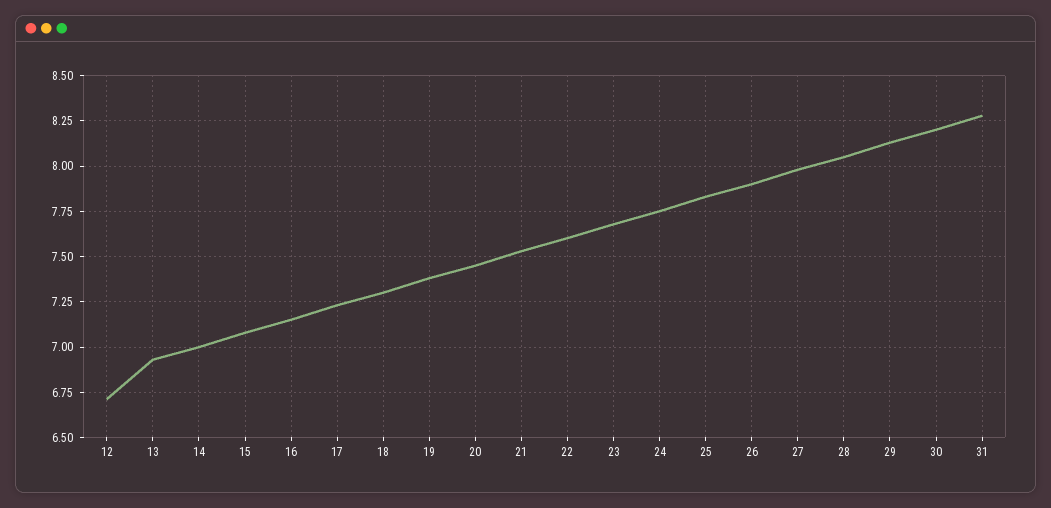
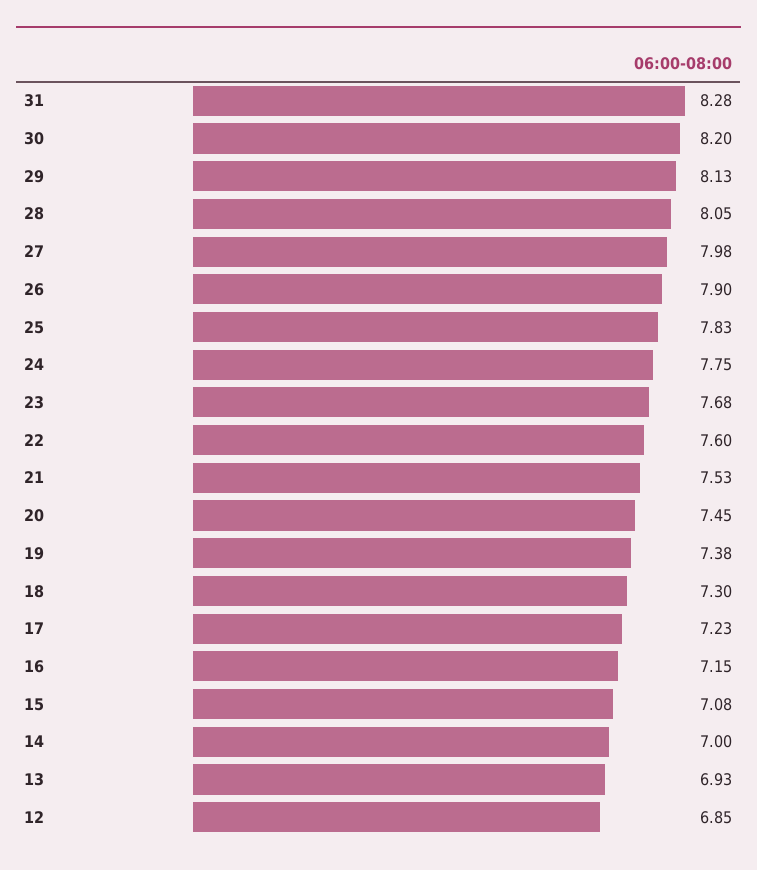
  {
-   "12": 6.7,
+   "12": 6.85,
    "13": 6.93,
    "14": 7,
    "15": 7.08,
    "16": 7.15,
    "17": 7.23,
    "18": 7.3,
    "19": 7.38,
    "20": 7.45,
    "21": 7.53,
    "22": 7.6,
    "23": 7.68,
    "24": 7.75,
    "25": 7.83,
    "26": 7.9,
    "27": 7.98,
    "28": 8.05,
    "29": 8.13,
    "30": 8.2,
    "31": 8.28
  }

